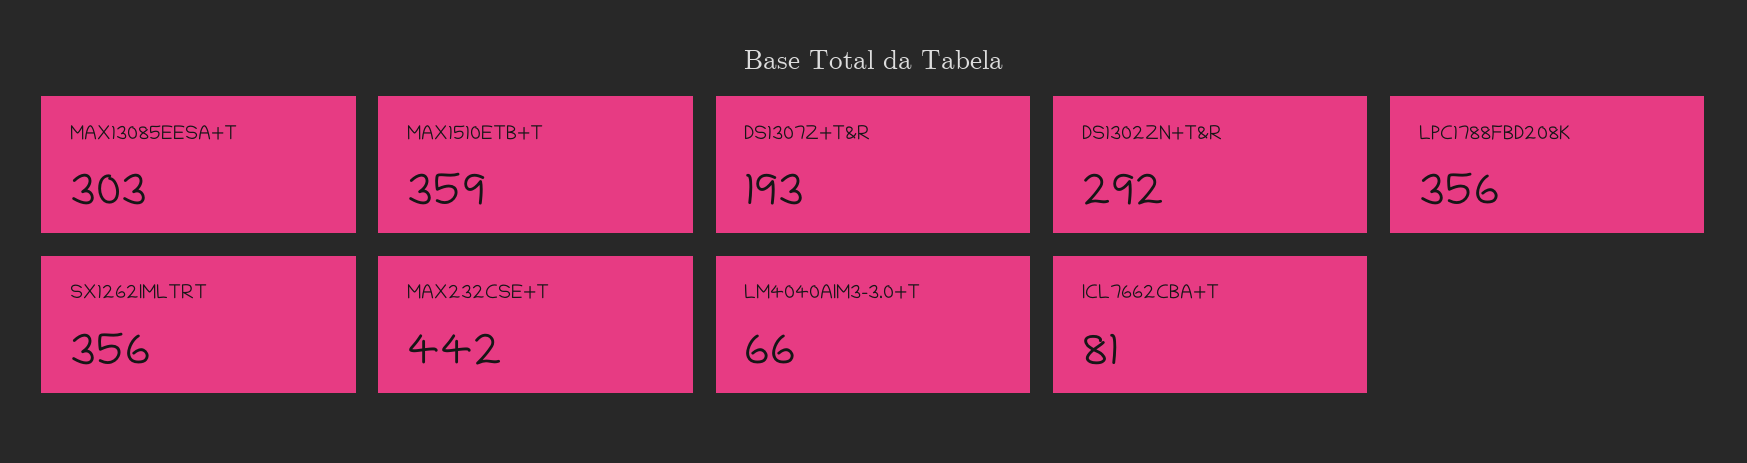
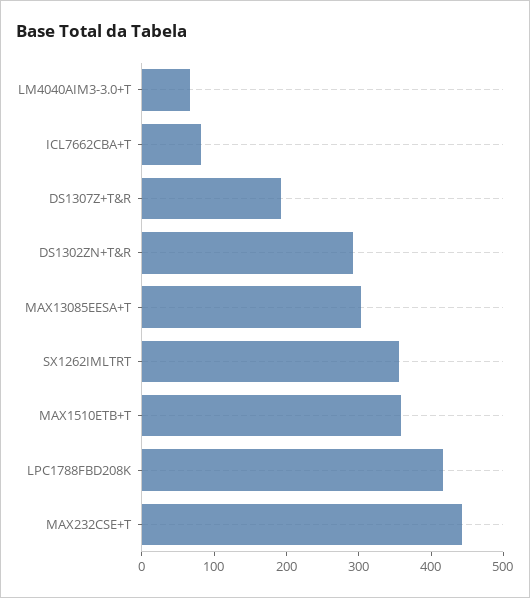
  {
    "MAX13085EESA+T": 303,
    "MAX1510ETB+T": 359,
    "DS1307Z+T&R": 193,
    "DS1302ZN+T&R": 292,
-   "LPC1788FBD208K": 356,
+   "LPC1788FBD208K": 420,
    "SX1262IMLTRT": 356,
    "MAX232CSE+T": 442,
    "LM4040AIM3-3.0+T": 66,
    "ICL7662CBA+T": 81
  }

